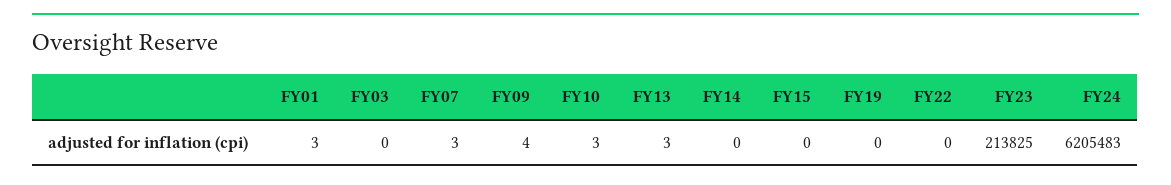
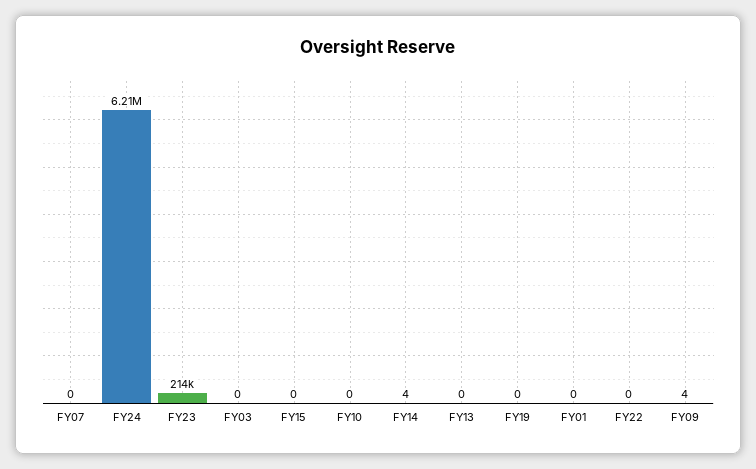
  {
-   "FY01": 3,
+   "FY01": 0,
    "FY03": 0,
-   "FY07": 3,
+   "FY07": 0,
    "FY09": 4,
-   "FY10": 3,
+   "FY10": 0,
-   "FY13": 3,
+   "FY13": 0,
-   "FY14": 0,
+   "FY14": 4,
    "FY15": 0,
    "FY19": 0,
    "FY22": 0,
    "FY23": 213825,
    "FY24": 6205483
  }

